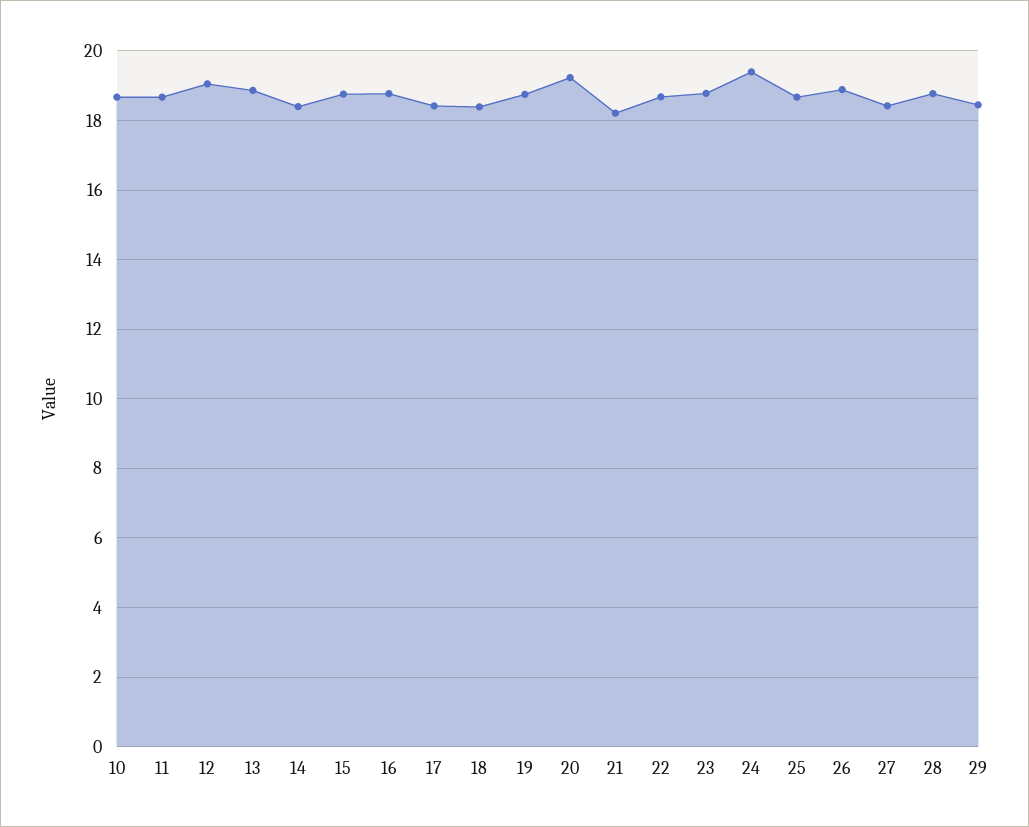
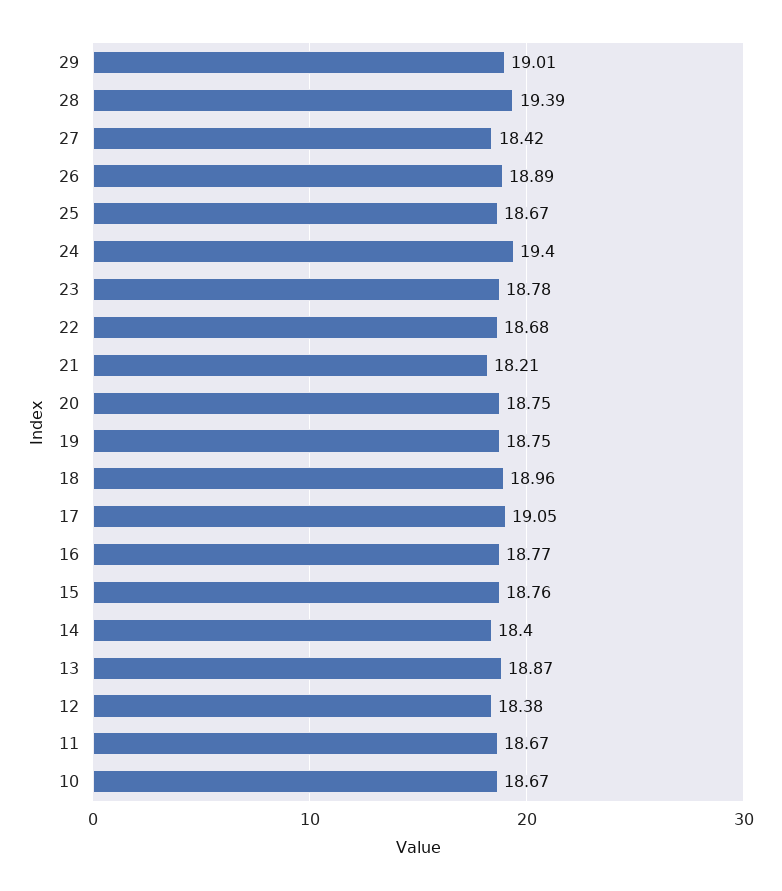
  {
    "10": 18.67,
    "11": 18.67,
-   "12": 19,
+   "12": 18.38,
    "13": 18.87,
    "14": 18.4,
    "15": 18.76,
    "16": 18.77,
-   "17": 18.4,
+   "17": 19.05,
-   "18": 18.4,
+   "18": 18.96,
    "19": 18.75,
-   "20": 19.2,
+   "20": 18.75,
    "21": 18.21,
    "22": 18.68,
    "23": 18.78,
    "24": 19.4,
    "25": 18.67,
    "26": 18.89,
    "27": 18.42,
-   "28": 18.8,
+   "28": 19.39,
-   "29": 18.4
+   "29": 19.01
  }

